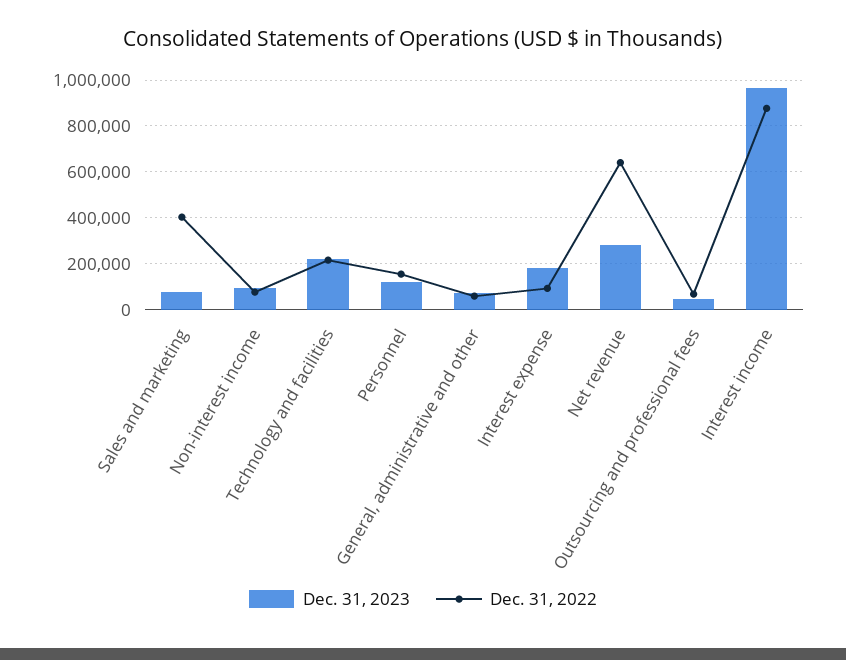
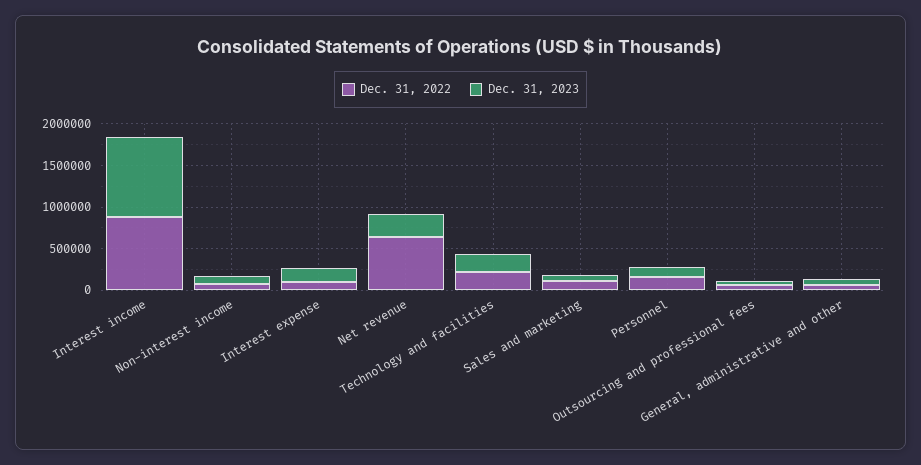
  {
    "Dec. 31, 2023": {
      "Sales and marketing": 100000,
      "Non-interest income": 100000,
      "Technology and facilities": 200000,
      "Personnel": 100000,
      "General, administrative and other": 50000,
      "Interest expense": 200000,
      "Net revenue": 300000,
      "Outsourcing and professional fees": 50000,
      "Interest income": 950000
    },
    "Dec. 31, 2022": {
-     "Sales and marketing": 400000,
+     "Sales and marketing": 100000,
      "Non-interest income": 100000,
      "Technology and facilities": 200000,
      "Personnel": 150000,
      "General, administrative and other": 50000,
      "Interest expense": 100000,
      "Net revenue": 650000,
      "Outsourcing and professional fees": 50000,
      "Interest income": 900000
    }
  }

